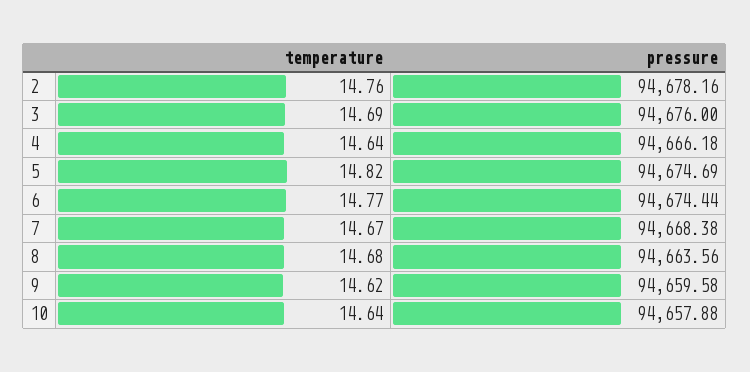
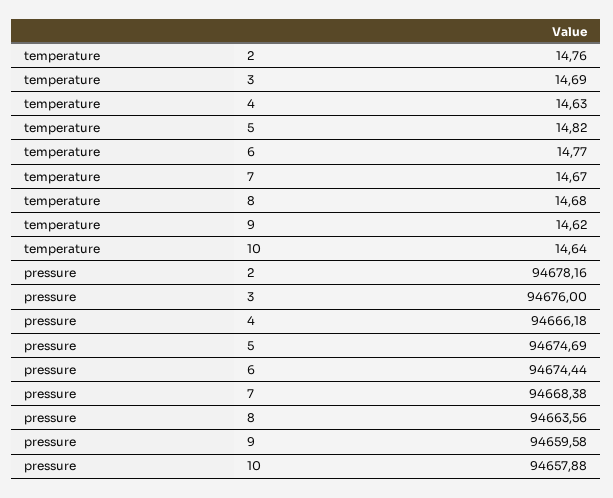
  {
    "temperature": {
      "2": 14.76,
      "3": 14.69,
-     "4": 14.64,
+     "4": 14.63,
      "5": 14.82,
      "6": 14.77,
      "7": 14.67,
      "8": 14.68,
      "9": 14.62,
      "10": 14.64
    },
    "pressure": {
      "2": 94678.16,
      "3": 94676,
      "4": 94666.18,
      "5": 94674.69,
      "6": 94674.44,
      "7": 94668.38,
      "8": 94663.56,
      "9": 94659.58,
      "10": 94657.88
    }
  }

